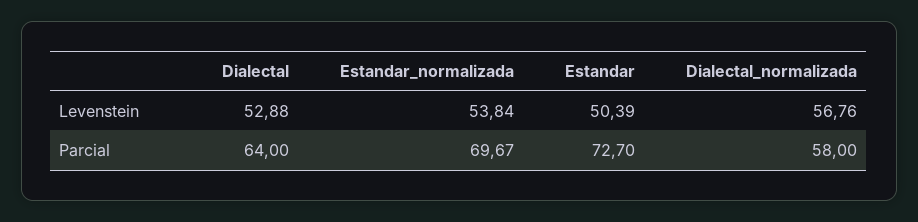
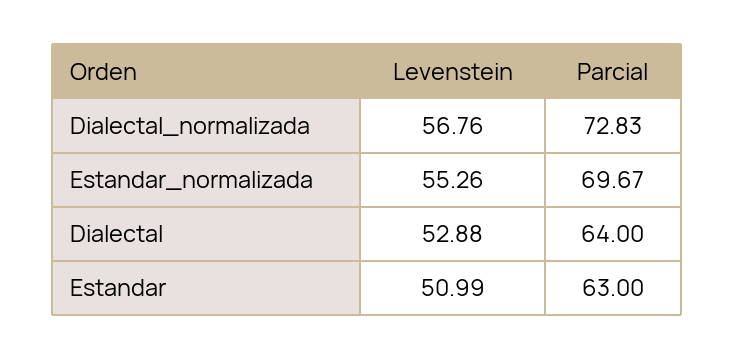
  {
    "Dialectal": {
      "Levenstein": 52.88,
      "Parcial": 64
    },
    "Estandar_normalizada": {
-     "Levenstein": 53.84,
+     "Levenstein": 55.26,
      "Parcial": 69.67
    },
    "Estandar": {
-     "Levenstein": 50.39,
+     "Levenstein": 50.99,
-     "Parcial": 72.7
+     "Parcial": 63
    },
    "Dialectal_normalizada": {
      "Levenstein": 56.76,
-     "Parcial": 58
+     "Parcial": 72.83
    }
  }

